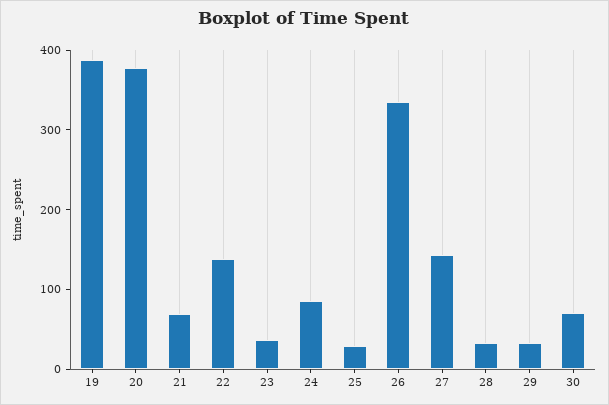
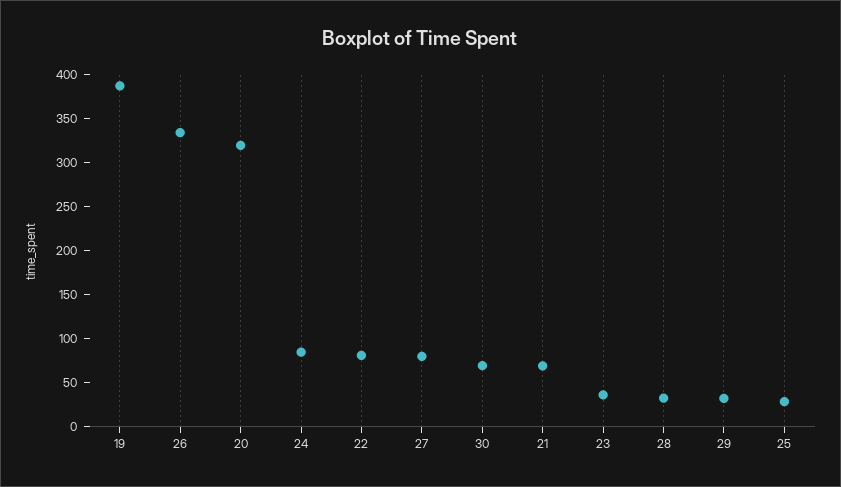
  {
    "19": 390,
-   "20": 380,
+   "20": 320,
    "21": 70,
-   "22": 140,
+   "22": 80,
    "23": 40,
    "24": 90,
    "25": 30,
    "26": 330,
-   "27": 140,
+   "27": 80,
    "28": 30,
    "29": 30,
    "30": 70
  }

